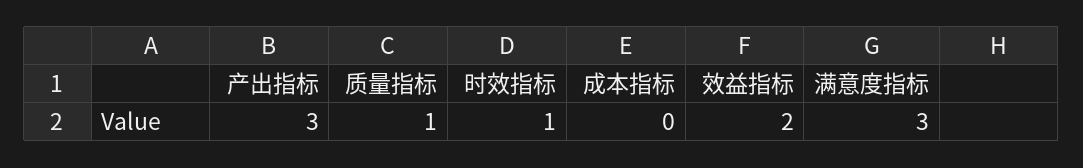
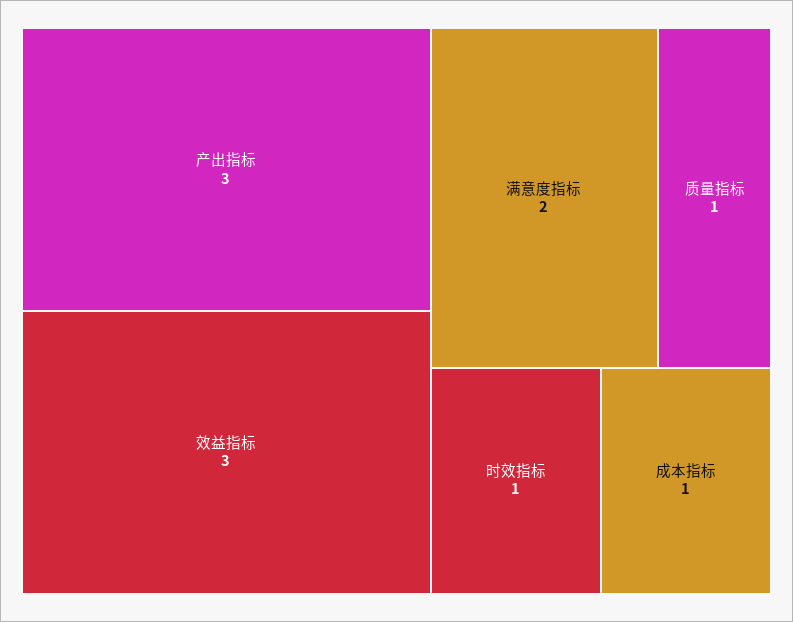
  {
    "产出指标": 3,
    "质量指标": 1,
    "时效指标": 1,
-   "成本指标": 0,
+   "成本指标": 1,
-   "效益指标": 2,
+   "效益指标": 3,
-   "满意度指标": 3
+   "满意度指标": 2
  }

